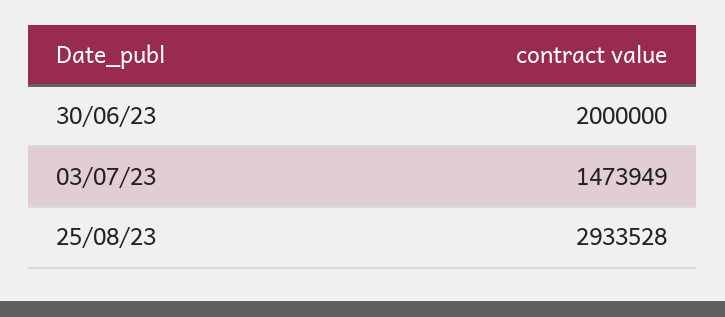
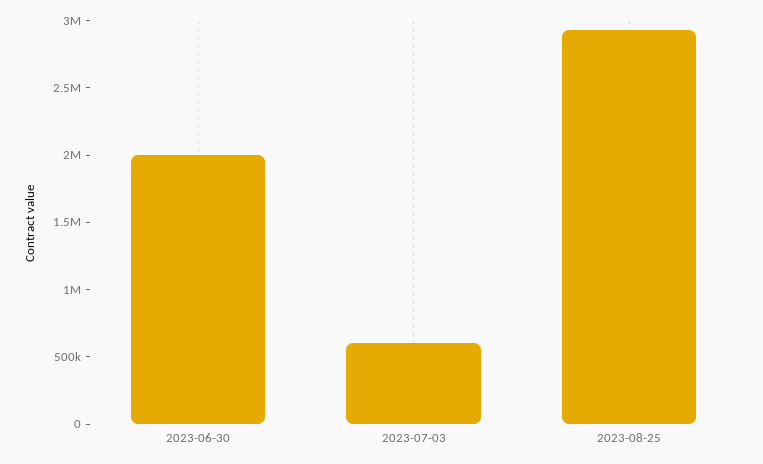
  {
    "30/06/23": 2000000,
-   "03/07/23": 1473949,
+   "03/07/23": 600000,
    "25/08/23": 2933528
  }

